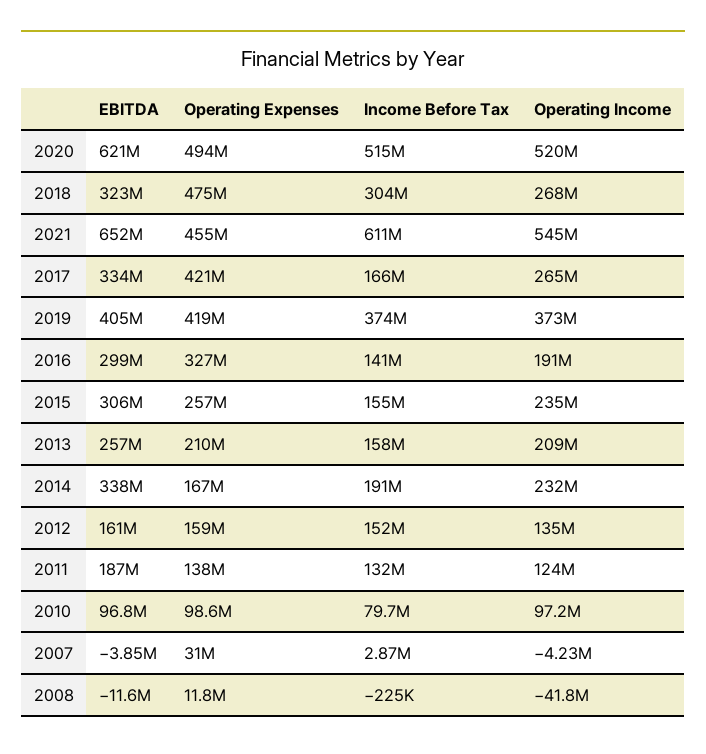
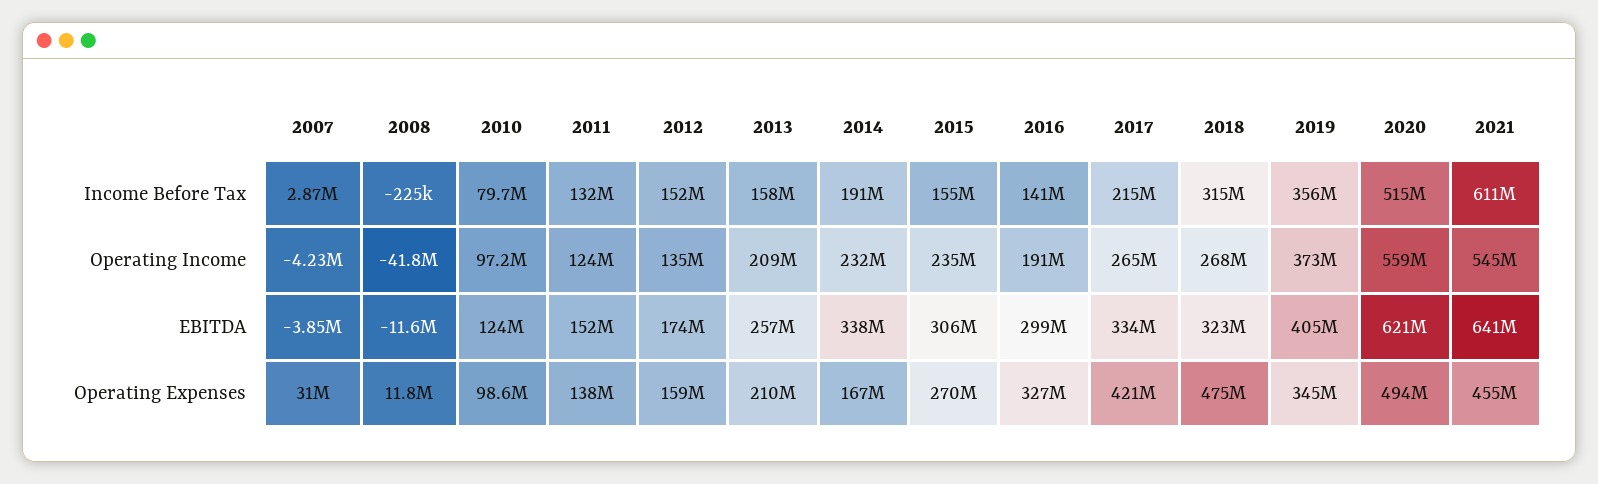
  {
    "EBITDA": {
      "2020": 621000000,
      "2018": 323000000,
-     "2021": 652000000,
+     "2021": 641000000,
      "2017": 334000000,
      "2019": 405000000,
      "2016": 299000000,
      "2015": 306000000,
      "2013": 257000000,
      "2014": 338000000,
-     "2012": 161000000,
+     "2012": 174000000,
-     "2011": 187000000,
+     "2011": 152000000,
-     "2010": 96800000,
+     "2010": 124000000,
      "2007": -3850000,
      "2008": -11600000
    },
    "Operating Expenses": {
      "2020": 494000000,
      "2018": 475000000,
      "2021": 455000000,
      "2017": 421000000,
-     "2019": 419000000,
+     "2019": 345000000,
      "2016": 327000000,
-     "2015": 257000000,
+     "2015": 270000000,
      "2013": 210000000,
      "2014": 167000000,
      "2012": 159000000,
      "2011": 138000000,
      "2010": 98600000,
      "2007": 31000000,
      "2008": 11800000
    },
    "Income Before Tax": {
      "2020": 515000000,
-     "2018": 304000000,
+     "2018": 315000000,
      "2021": 611000000,
-     "2017": 166000000,
+     "2017": 215000000,
-     "2019": 374000000,
+     "2019": 356000000,
      "2016": 141000000,
      "2015": 155000000,
      "2013": 158000000,
      "2014": 191000000,
      "2012": 152000000,
      "2011": 132000000,
      "2010": 79700000,
      "2007": 2870000,
      "2008": -225000
    },
    "Operating Income": {
-     "2020": 520000000,
+     "2020": 559000000,
      "2018": 268000000,
      "2021": 545000000,
      "2017": 265000000,
      "2019": 373000000,
      "2016": 191000000,
      "2015": 235000000,
      "2013": 209000000,
      "2014": 232000000,
      "2012": 135000000,
      "2011": 124000000,
      "2010": 97200000,
      "2007": -4230000,
      "2008": -41800000
    }
  }

